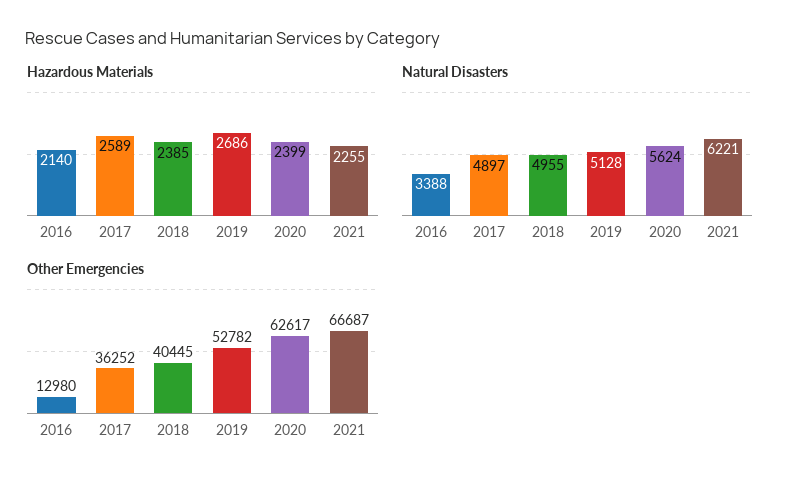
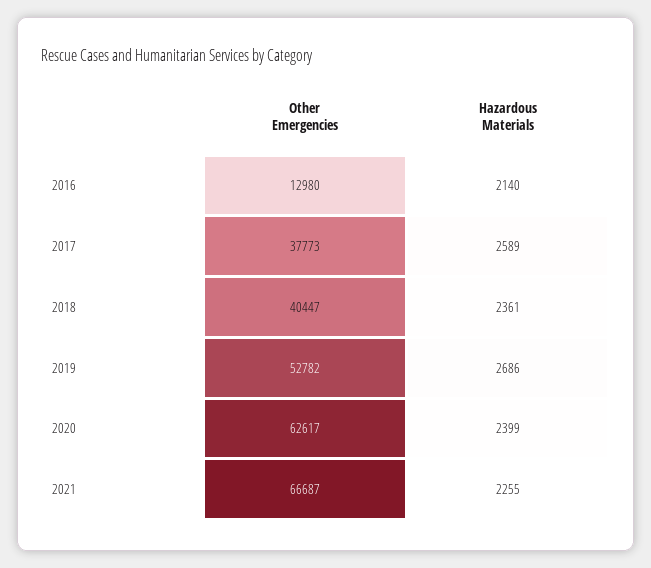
  {
    "Hazardous Materials": {
      "2016": 2140,
      "2017": 2589,
-     "2018": 2385,
+     "2018": 2361,
      "2019": 2686,
      "2020": 2399,
      "2021": 2255
    },
-   "Natural Disasters": {
-     "2016": 3388,
-     "2017": 4897,
-     "2018": 4955,
-     "2019": 5128,
-     "2020": 5624,
-     "2021": 6221
-   },
    "Other Emergencies": {
      "2016": 12980,
-     "2017": 36252,
+     "2017": 37773,
-     "2018": 40445,
+     "2018": 40447,
      "2019": 52782,
      "2020": 62617,
      "2021": 66687
    }
  }

